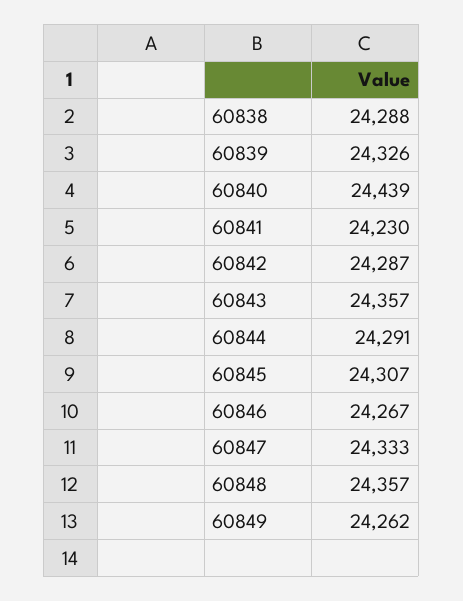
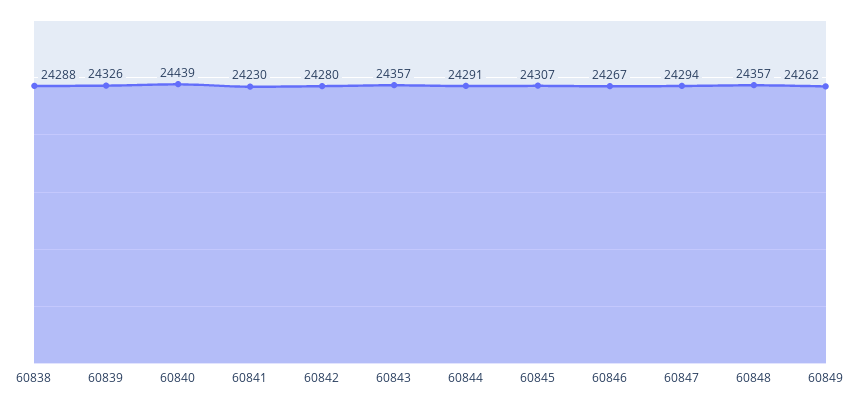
  {
    "60838": 24288,
    "60839": 24326,
    "60840": 24439,
    "60841": 24230,
-   "60842": 24287,
+   "60842": 24280,
    "60843": 24357,
    "60844": 24291,
    "60845": 24307,
    "60846": 24267,
-   "60847": 24333,
+   "60847": 24294,
    "60848": 24357,
    "60849": 24262
  }

